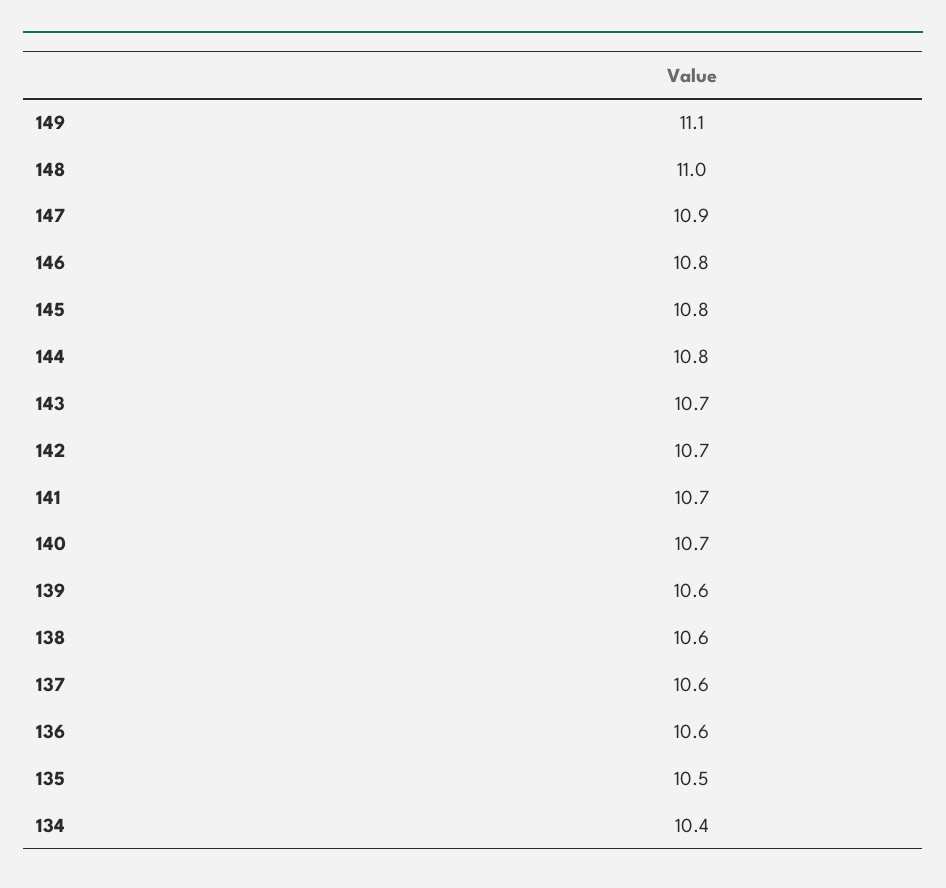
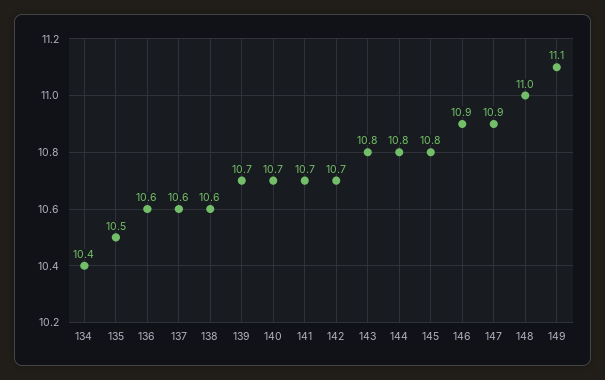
  {
    "149": 11.1,
    "148": 11,
    "147": 10.9,
-   "146": 10.8,
+   "146": 10.9,
    "145": 10.8,
    "144": 10.8,
-   "143": 10.7,
+   "143": 10.8,
    "142": 10.7,
    "141": 10.7,
    "140": 10.7,
-   "139": 10.6,
+   "139": 10.7,
    "138": 10.6,
    "137": 10.6,
    "136": 10.6,
    "135": 10.5,
    "134": 10.4
  }

